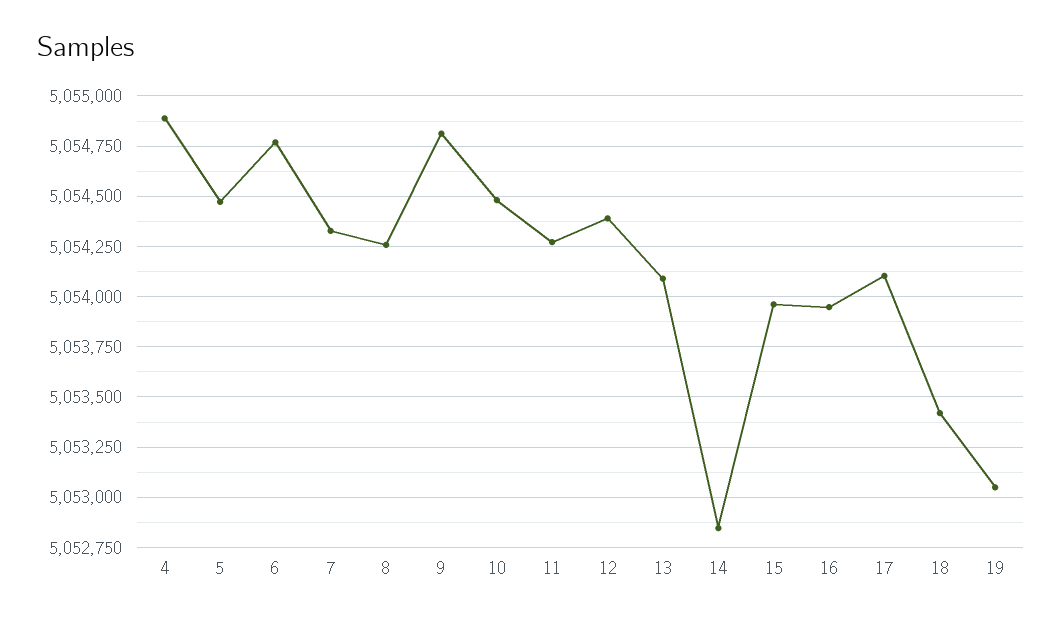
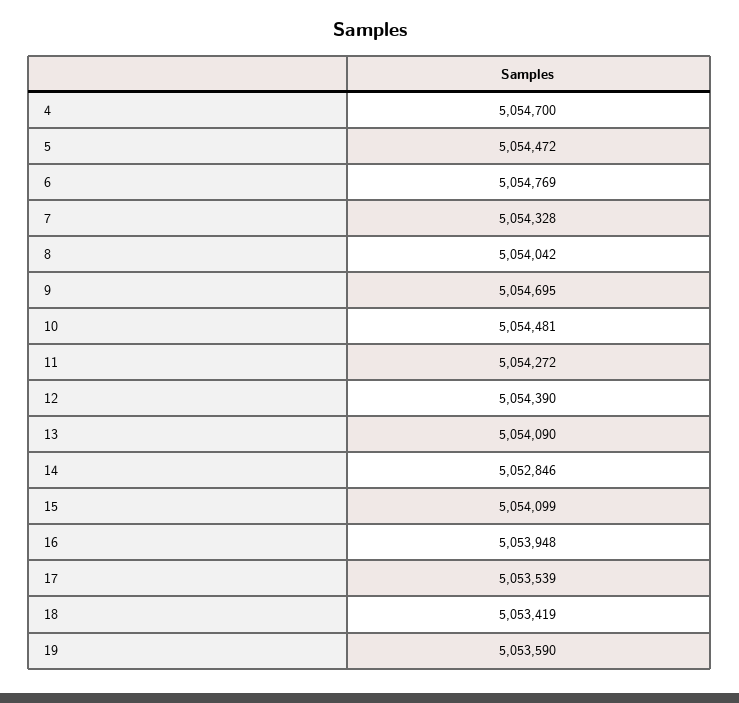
  {
-   "4": 5054900,
+   "4": 5054700,
    "5": 5054472,
    "6": 5054769,
    "7": 5054328,
-   "8": 5054250,
+   "8": 5054042,
-   "9": 5054800,
+   "9": 5054695,
    "10": 5054481,
    "11": 5054272,
    "12": 5054390,
    "13": 5054090,
    "14": 5052846,
-   "15": 5053950,
+   "15": 5054099,
    "16": 5053948,
-   "17": 5054100,
+   "17": 5053539,
    "18": 5053419,
-   "19": 5053050
+   "19": 5053590
  }

